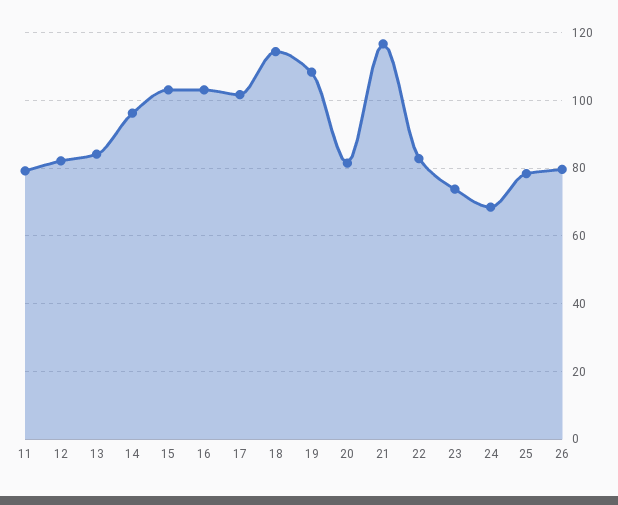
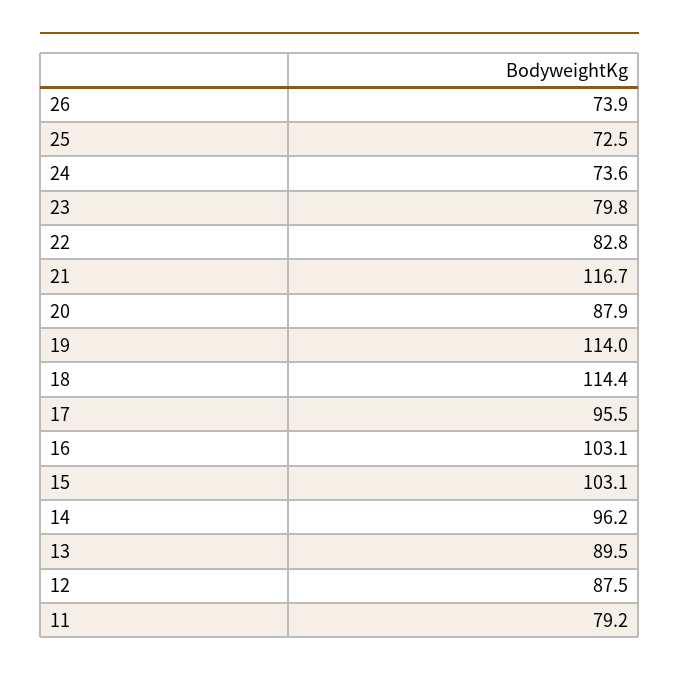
  {
    "11": 79.2,
-   "12": 82,
+   "12": 87.5,
-   "13": 84,
+   "13": 89.5,
    "14": 96.2,
    "15": 103.1,
    "16": 103.1,
-   "17": 102,
+   "17": 95.5,
    "18": 114.4,
-   "19": 108,
+   "19": 114,
-   "20": 82,
+   "20": 87.9,
    "21": 116.7,
    "22": 82.8,
-   "23": 74,
+   "23": 79.8,
-   "24": 68,
+   "24": 73.6,
-   "25": 78,
+   "25": 72.5,
-   "26": 80
+   "26": 73.9
  }

